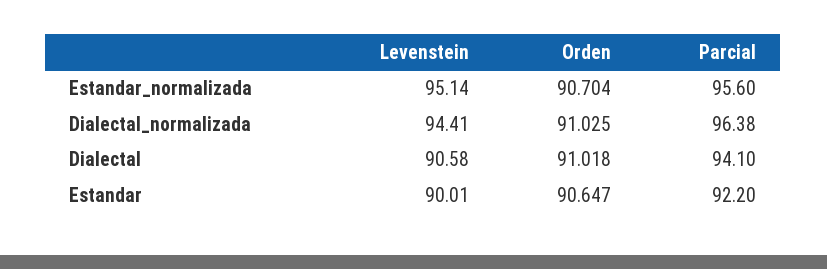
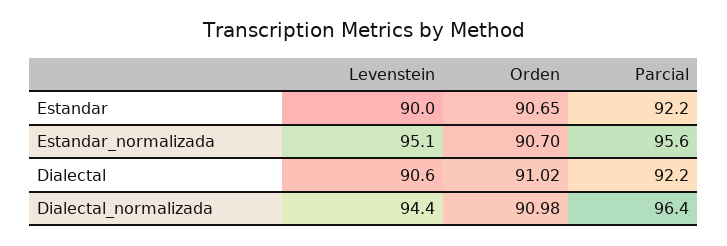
  {
    "Levenstein": {
      "Estandar_normalizada": 95.14,
      "Dialectal_normalizada": 94.41,
      "Dialectal": 90.58,
      "Estandar": 90.01
    },
    "Orden": {
      "Estandar_normalizada": 90.704,
-     "Dialectal_normalizada": 91.025,
+     "Dialectal_normalizada": 90.98,
      "Dialectal": 91.018,
      "Estandar": 90.647
    },
    "Parcial": {
      "Estandar_normalizada": 95.6,
      "Dialectal_normalizada": 96.38,
-     "Dialectal": 94.1,
+     "Dialectal": 92.2,
      "Estandar": 92.2
    }
  }

